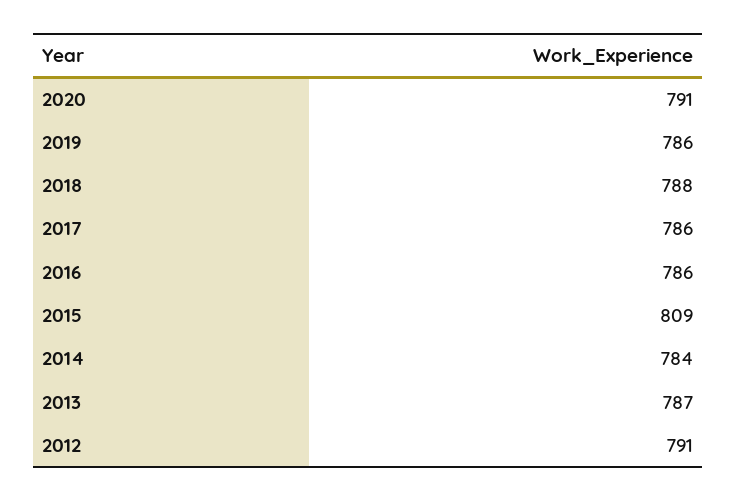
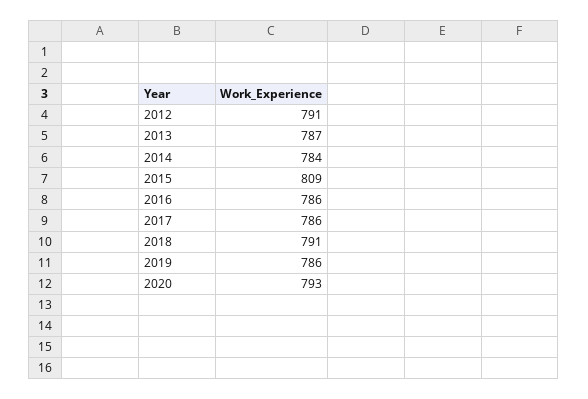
  {
-   "2020": 791,
+   "2020": 793,
    "2019": 786,
-   "2018": 788,
+   "2018": 791,
    "2017": 786,
    "2016": 786,
    "2015": 809,
    "2014": 784,
    "2013": 787,
    "2012": 791
  }

